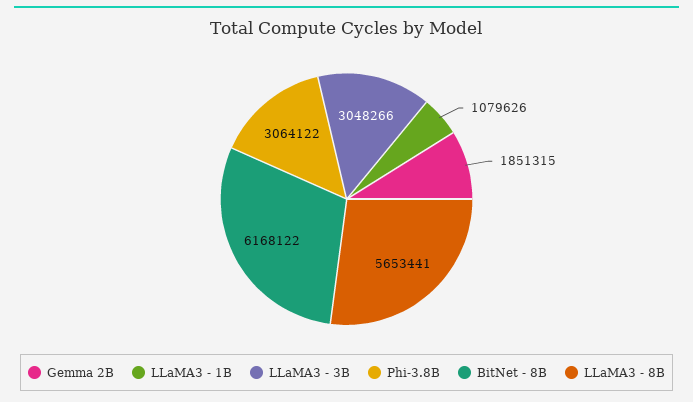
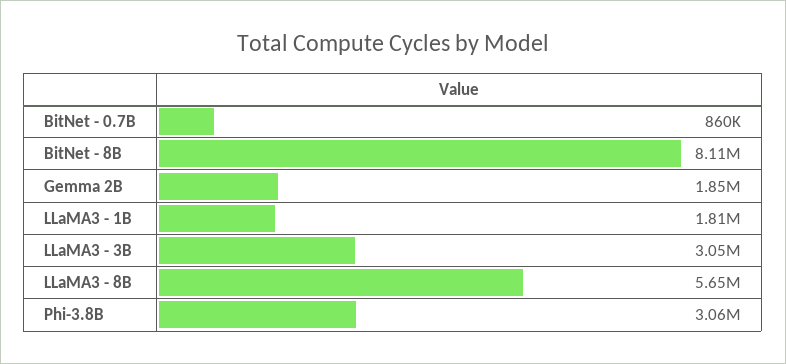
  {
    "Gemma 2B": 1851315,
-   "LLaMA3 - 1B": 1079626,
+   "LLaMA3 - 1B": 1810000,
    "LLaMA3 - 3B": 3048266,
    "Phi-3.8B": 3064122,
-   "BitNet - 8B": 6168122,
+   "BitNet - 8B": 8110000,
-   "LLaMA3 - 8B": 5653441
+   "LLaMA3 - 8B": 5653441,
+   "BitNet - 0.7B": 860000
  }

